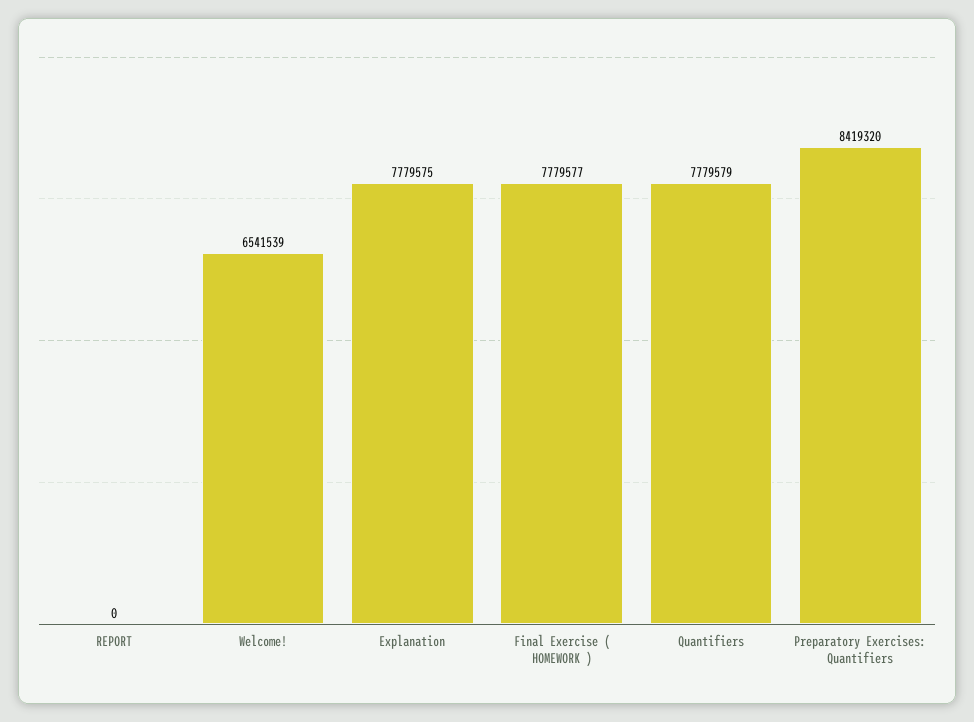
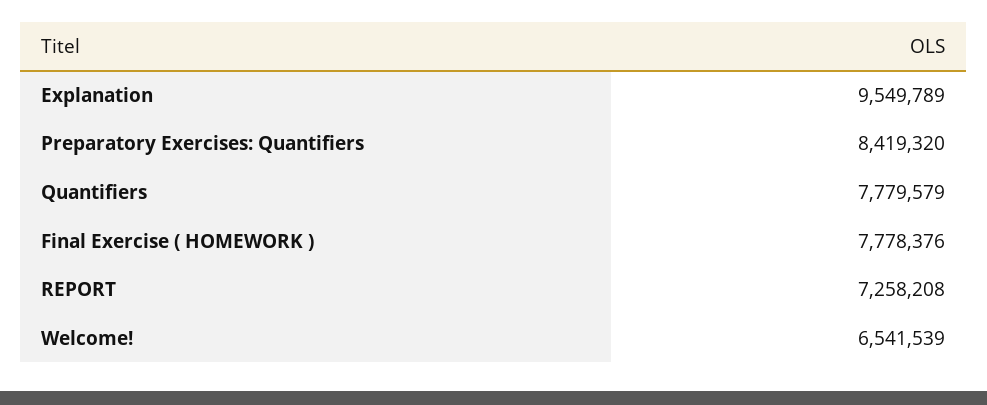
  {
-   "REPORT": 0,
+   "REPORT": 7258208,
    "Welcome!": 6541539,
-   "Explanation": 7779575,
+   "Explanation": 9549789,
-   "Final Exercise ( HOMEWORK )": 7779577,
+   "Final Exercise ( HOMEWORK )": 7778376,
    "Quantifiers": 7779579,
    "Preparatory Exercises: Quantifiers": 8419320
  }

